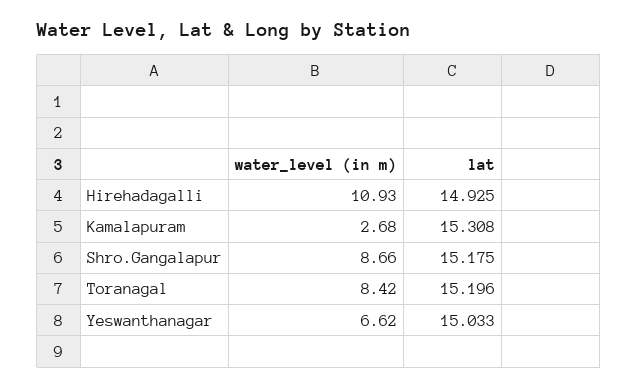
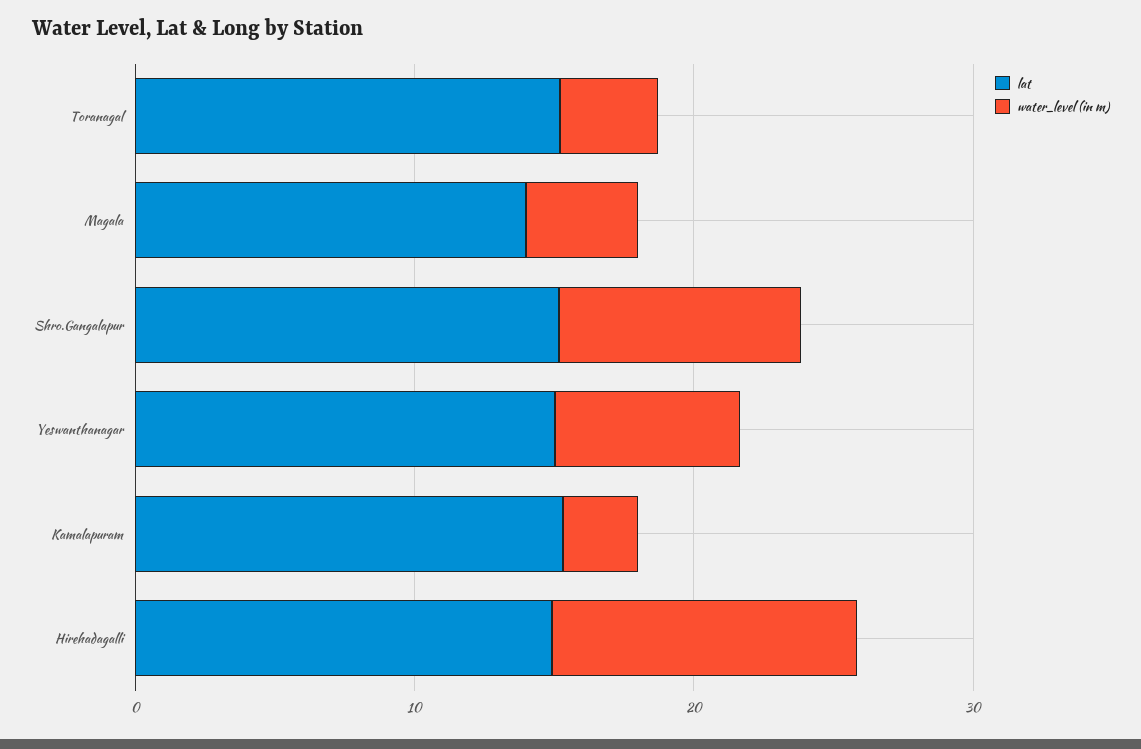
  {
    "water_level (in m)": {
      "Hirehadagalli": 10.93,
      "Kamalapuram": 2.68,
      "Shro.Gangalapur": 8.66,
-     "Toranagal": 8.42,
+     "Toranagal": 4,
-     "Yeswanthanagar": 6.62
+     "Yeswanthanagar": 6.62,
+     "Magala": 4
    },
    "lat": {
      "Hirehadagalli": 14.925,
      "Kamalapuram": 15.308,
      "Shro.Gangalapur": 15.175,
      "Toranagal": 15.196,
-     "Yeswanthanagar": 15.033
+     "Yeswanthanagar": 15.033,
+     "Magala": 14
    }
  }

